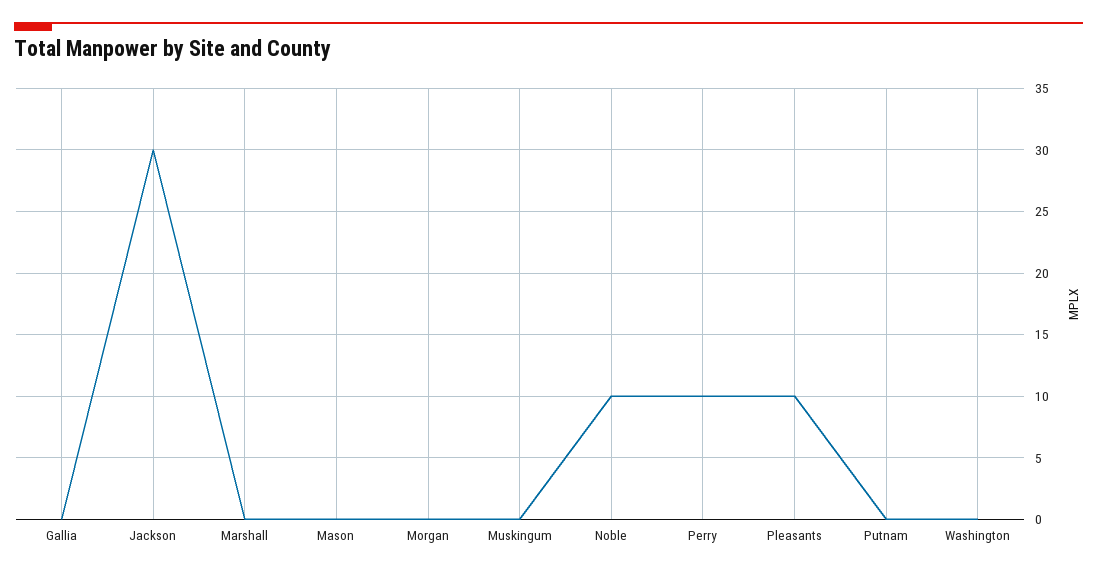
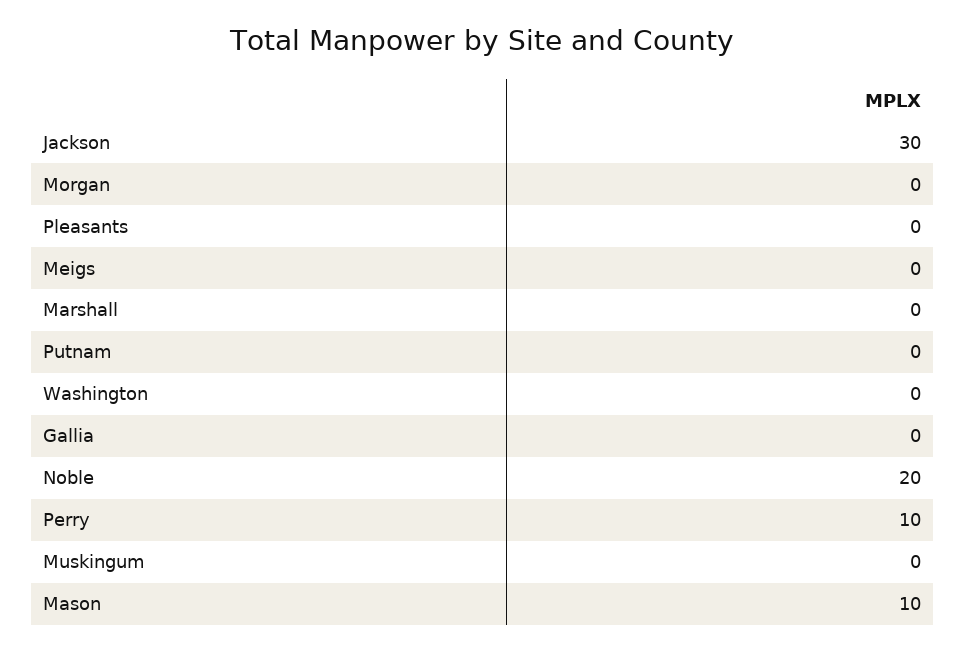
  {
    "Gallia": 0,
    "Jackson": 30,
    "Marshall": 0,
-   "Mason": 0,
+   "Mason": 10,
    "Morgan": 0,
    "Muskingum": 0,
-   "Noble": 10,
+   "Noble": 20,
    "Perry": 10,
-   "Pleasants": 10,
+   "Pleasants": 0,
    "Putnam": 0,
-   "Washington": 0
+   "Washington": 0,
+   "Meigs": 0
  }

